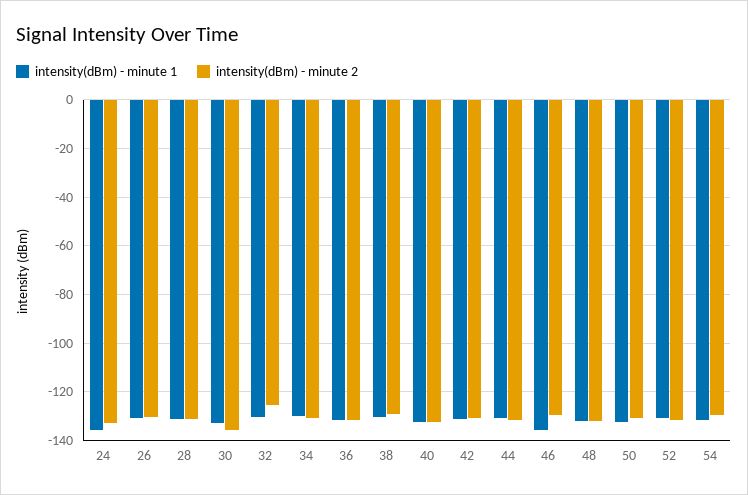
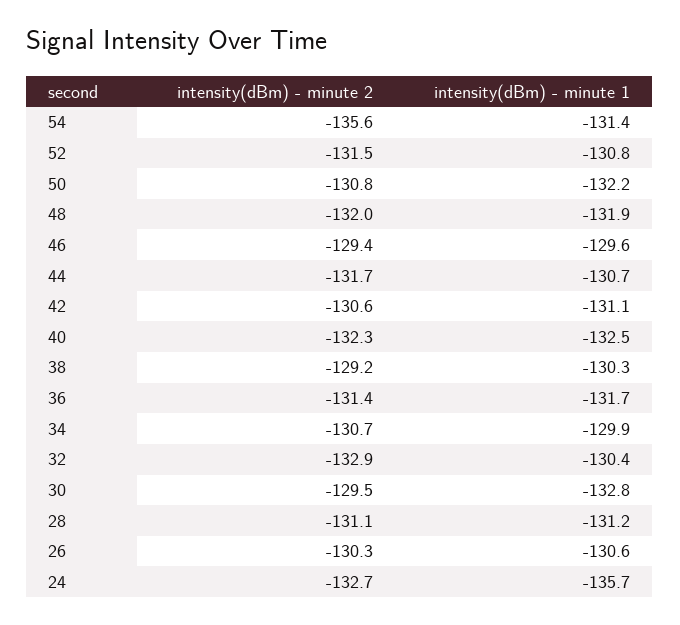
  {
    "intensity(dBm) - minute 1": {
      "24": -135.7,
      "26": -130.6,
      "28": -131.2,
      "30": -132.8,
      "32": -130.4,
      "34": -129.9,
      "36": -131.7,
      "38": -130.3,
      "40": -132.5,
      "42": -131.1,
      "44": -130.7,
-     "46": -135,
+     "46": -129.6,
      "48": -131.9,
      "50": -132.2,
      "52": -130.8,
      "54": -131.4
    },
    "intensity(dBm) - minute 2": {
      "24": -132.7,
      "26": -130.3,
      "28": -131.1,
-     "30": -135,
+     "30": -129.5,
-     "32": -125,
+     "32": -132.9,
      "34": -130.7,
      "36": -131.4,
      "38": -129.2,
      "40": -132.3,
      "42": -130.6,
      "44": -131.7,
      "46": -129.4,
      "48": -132,
      "50": -130.8,
      "52": -131.5,
-     "54": -130
+     "54": -135.6
    }
  }

